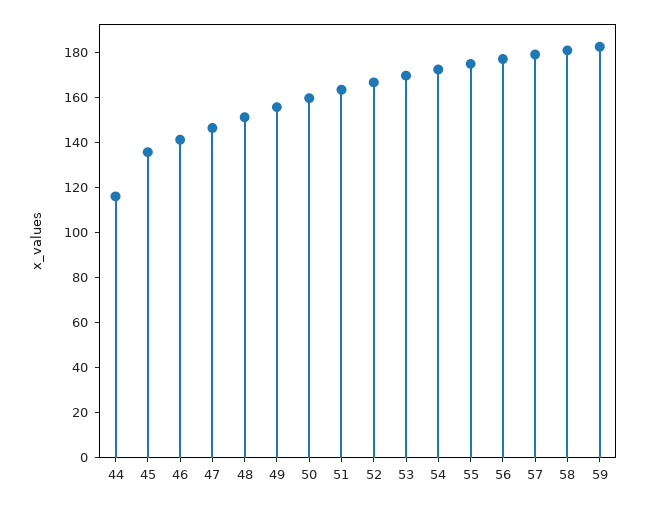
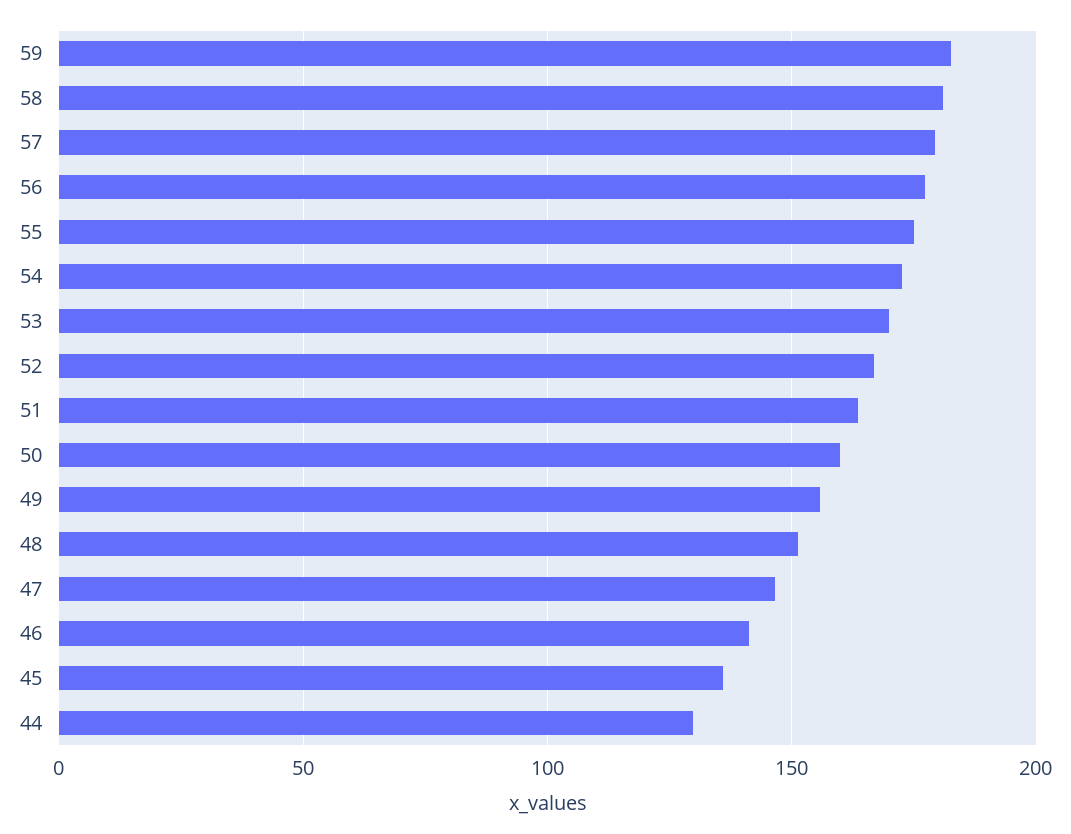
  {
-   "44": 115,
+   "44": 130,
    "45": 135,
    "46": 140,
    "47": 145,
    "48": 150,
    "49": 155,
    "50": 160,
    "51": 165,
    "52": 165,
    "53": 170,
    "54": 175,
    "55": 175,
    "56": 175,
    "57": 180,
    "58": 180,
    "59": 185
  }

